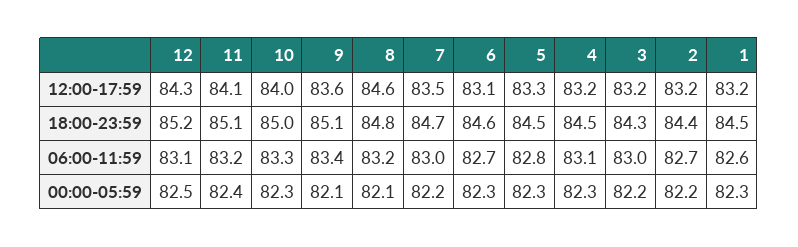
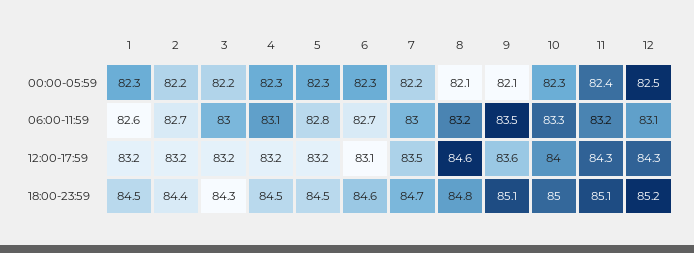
  {
    "12": {
      "12:00-17:59": 84.3,
      "18:00-23:59": 85.2,
      "06:00-11:59": 83.1,
      "00:00-05:59": 82.5
    },
    "11": {
-     "12:00-17:59": 84.1,
+     "12:00-17:59": 84.3,
      "18:00-23:59": 85.1,
      "06:00-11:59": 83.2,
      "00:00-05:59": 82.4
    },
    "10": {
      "12:00-17:59": 84,
      "18:00-23:59": 85,
      "06:00-11:59": 83.3,
      "00:00-05:59": 82.3
    },
    "9": {
      "12:00-17:59": 83.6,
      "18:00-23:59": 85.1,
-     "06:00-11:59": 83.4,
+     "06:00-11:59": 83.5,
      "00:00-05:59": 82.1
    },
    "8": {
      "12:00-17:59": 84.6,
      "18:00-23:59": 84.8,
      "06:00-11:59": 83.2,
      "00:00-05:59": 82.1
    },
    "7": {
      "12:00-17:59": 83.5,
      "18:00-23:59": 84.7,
      "06:00-11:59": 83,
      "00:00-05:59": 82.2
    },
    "6": {
      "12:00-17:59": 83.1,
      "18:00-23:59": 84.6,
      "06:00-11:59": 82.7,
      "00:00-05:59": 82.3
    },
    "5": {
-     "12:00-17:59": 83.3,
+     "12:00-17:59": 83.2,
      "18:00-23:59": 84.5,
      "06:00-11:59": 82.8,
      "00:00-05:59": 82.3
    },
    "4": {
      "12:00-17:59": 83.2,
      "18:00-23:59": 84.5,
      "06:00-11:59": 83.1,
      "00:00-05:59": 82.3
    },
    "3": {
      "12:00-17:59": 83.2,
      "18:00-23:59": 84.3,
      "06:00-11:59": 83,
      "00:00-05:59": 82.2
    },
    "2": {
      "12:00-17:59": 83.2,
      "18:00-23:59": 84.4,
      "06:00-11:59": 82.7,
      "00:00-05:59": 82.2
    },
    "1": {
      "12:00-17:59": 83.2,
      "18:00-23:59": 84.5,
      "06:00-11:59": 82.6,
      "00:00-05:59": 82.3
    }
  }

